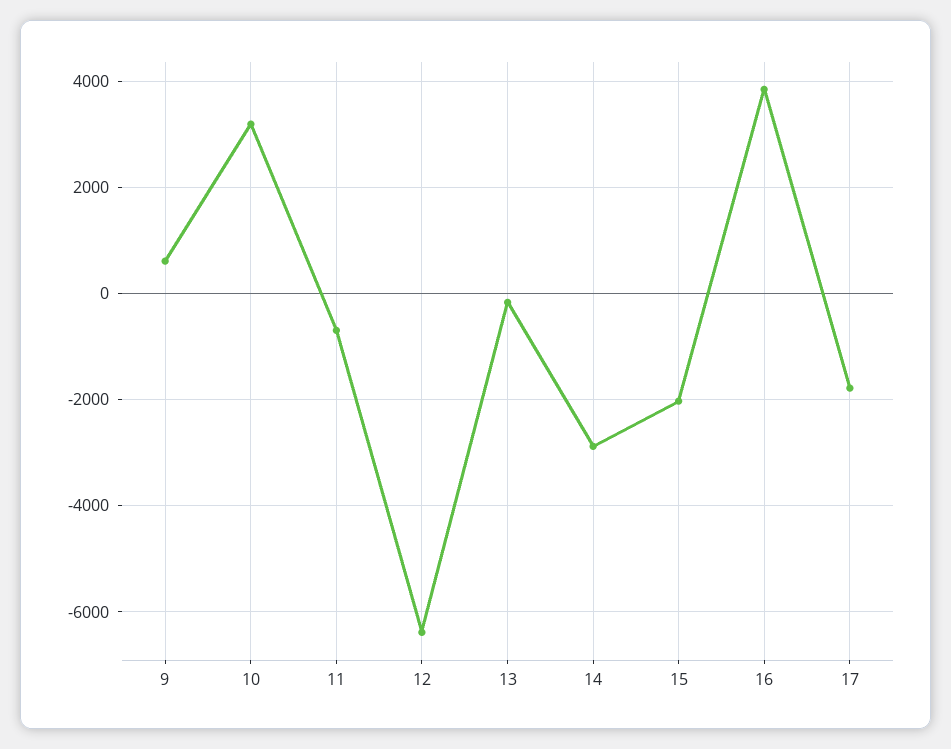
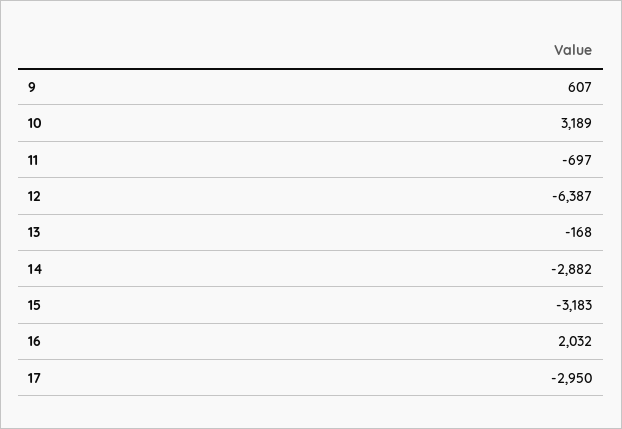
  {
    "9": 607,
    "10": 3189,
    "11": -697,
    "12": -6387,
    "13": -168,
    "14": -2882,
-   "15": -2000,
+   "15": -3183,
-   "16": 3800,
+   "16": 2032,
-   "17": -1800
+   "17": -2950
  }

